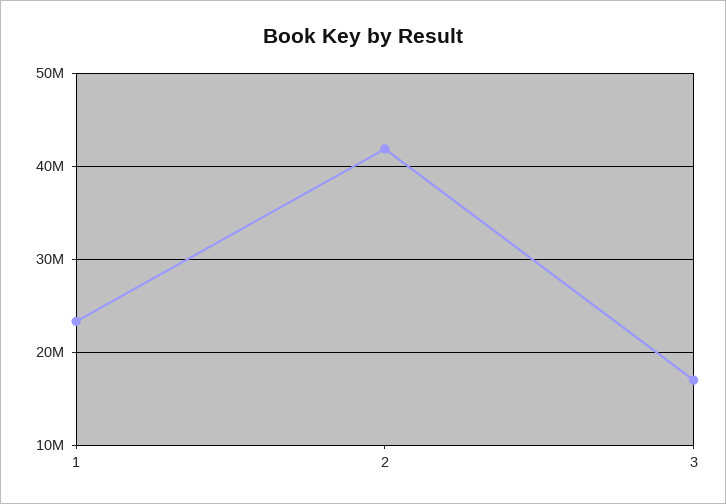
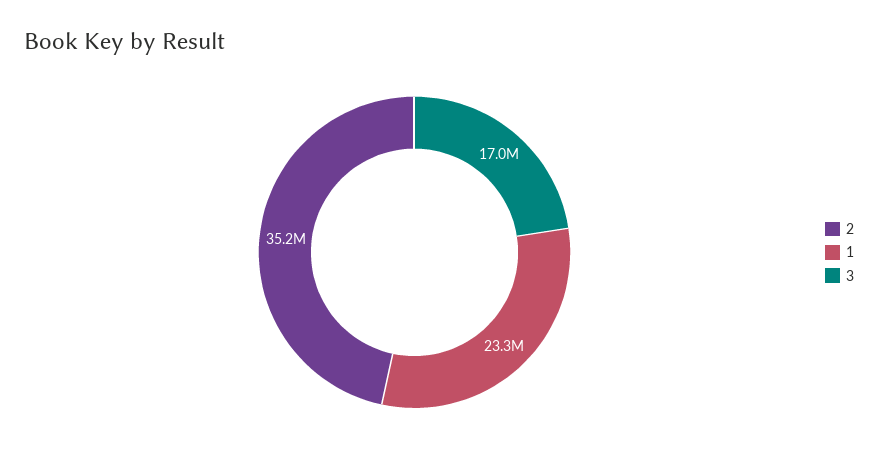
  {
    "1": 23300000,
-   "2": 42000000,
+   "2": 35200000,
    "3": 17000000
  }

